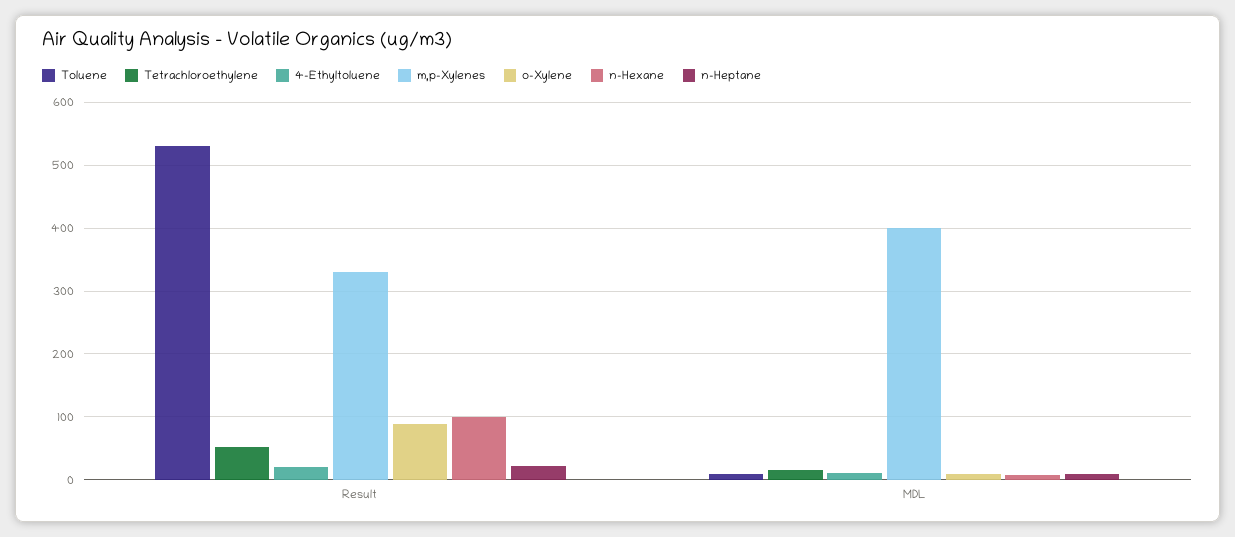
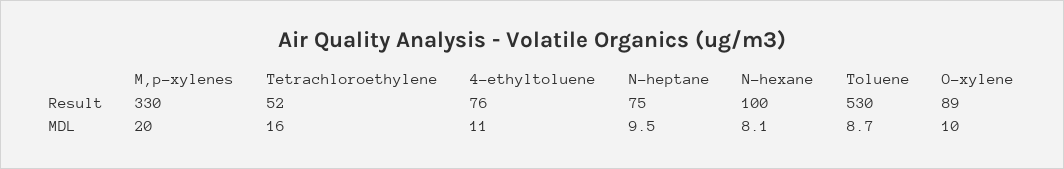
  {
    "Toluene": {
      "Result": 530,
      "MDL": 8.7
    },
    "Tetrachloroethylene": {
      "Result": 52,
      "MDL": 16
    },
    "4-Ethyltoluene": {
-     "Result": 20,
+     "Result": 76,
      "MDL": 11
    },
    "m,p-Xylenes": {
      "Result": 330,
-     "MDL": 400
+     "MDL": 20
    },
    "o-Xylene": {
      "Result": 89,
      "MDL": 10
    },
    "n-Hexane": {
      "Result": 100,
      "MDL": 8.1
    },
    "n-Heptane": {
-     "Result": 20,
+     "Result": 75,
      "MDL": 9.5
    }
  }

